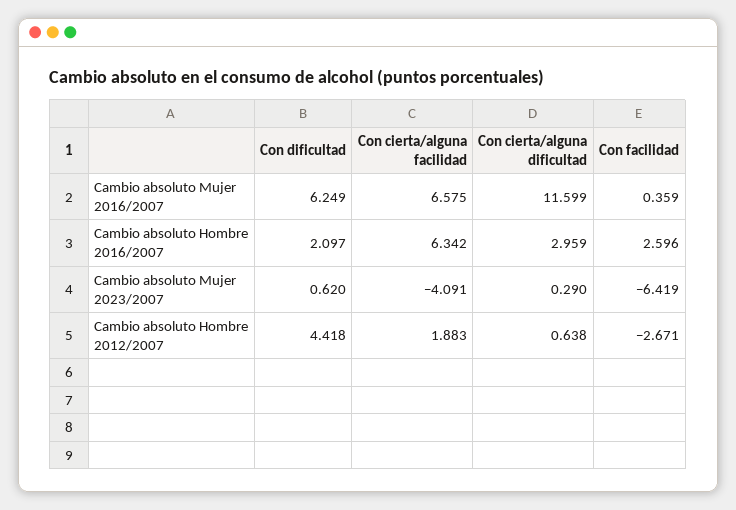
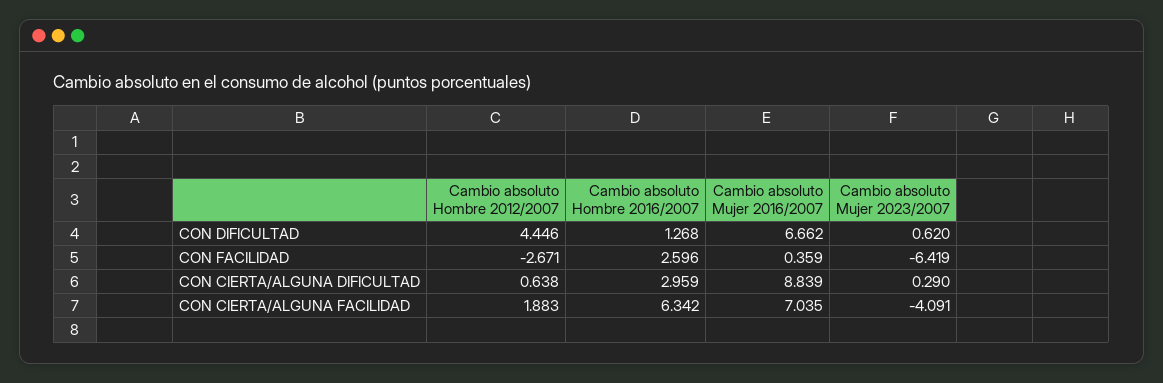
  {
    "Con dificultad": {
-     "Cambio absoluto Mujer 2016/2007": 6.249,
+     "Cambio absoluto Mujer 2016/2007": 6.662,
-     "Cambio absoluto Hombre 2016/2007": 2.097,
+     "Cambio absoluto Hombre 2016/2007": 1.268,
      "Cambio absoluto Mujer 2023/2007": 0.62,
-     "Cambio absoluto Hombre 2012/2007": 4.418
+     "Cambio absoluto Hombre 2012/2007": 4.446
    },
    "Con cierta/alguna facilidad": {
-     "Cambio absoluto Mujer 2016/2007": 6.575,
+     "Cambio absoluto Mujer 2016/2007": 7.035,
      "Cambio absoluto Hombre 2016/2007": 6.342,
      "Cambio absoluto Mujer 2023/2007": -4.091,
      "Cambio absoluto Hombre 2012/2007": 1.883
    },
    "Con cierta/alguna dificultad": {
-     "Cambio absoluto Mujer 2016/2007": 11.599,
+     "Cambio absoluto Mujer 2016/2007": 8.839,
      "Cambio absoluto Hombre 2016/2007": 2.959,
      "Cambio absoluto Mujer 2023/2007": 0.29,
      "Cambio absoluto Hombre 2012/2007": 0.638
    },
    "Con facilidad": {
      "Cambio absoluto Mujer 2016/2007": 0.359,
      "Cambio absoluto Hombre 2016/2007": 2.596,
      "Cambio absoluto Mujer 2023/2007": -6.419,
      "Cambio absoluto Hombre 2012/2007": -2.671
    }
  }

